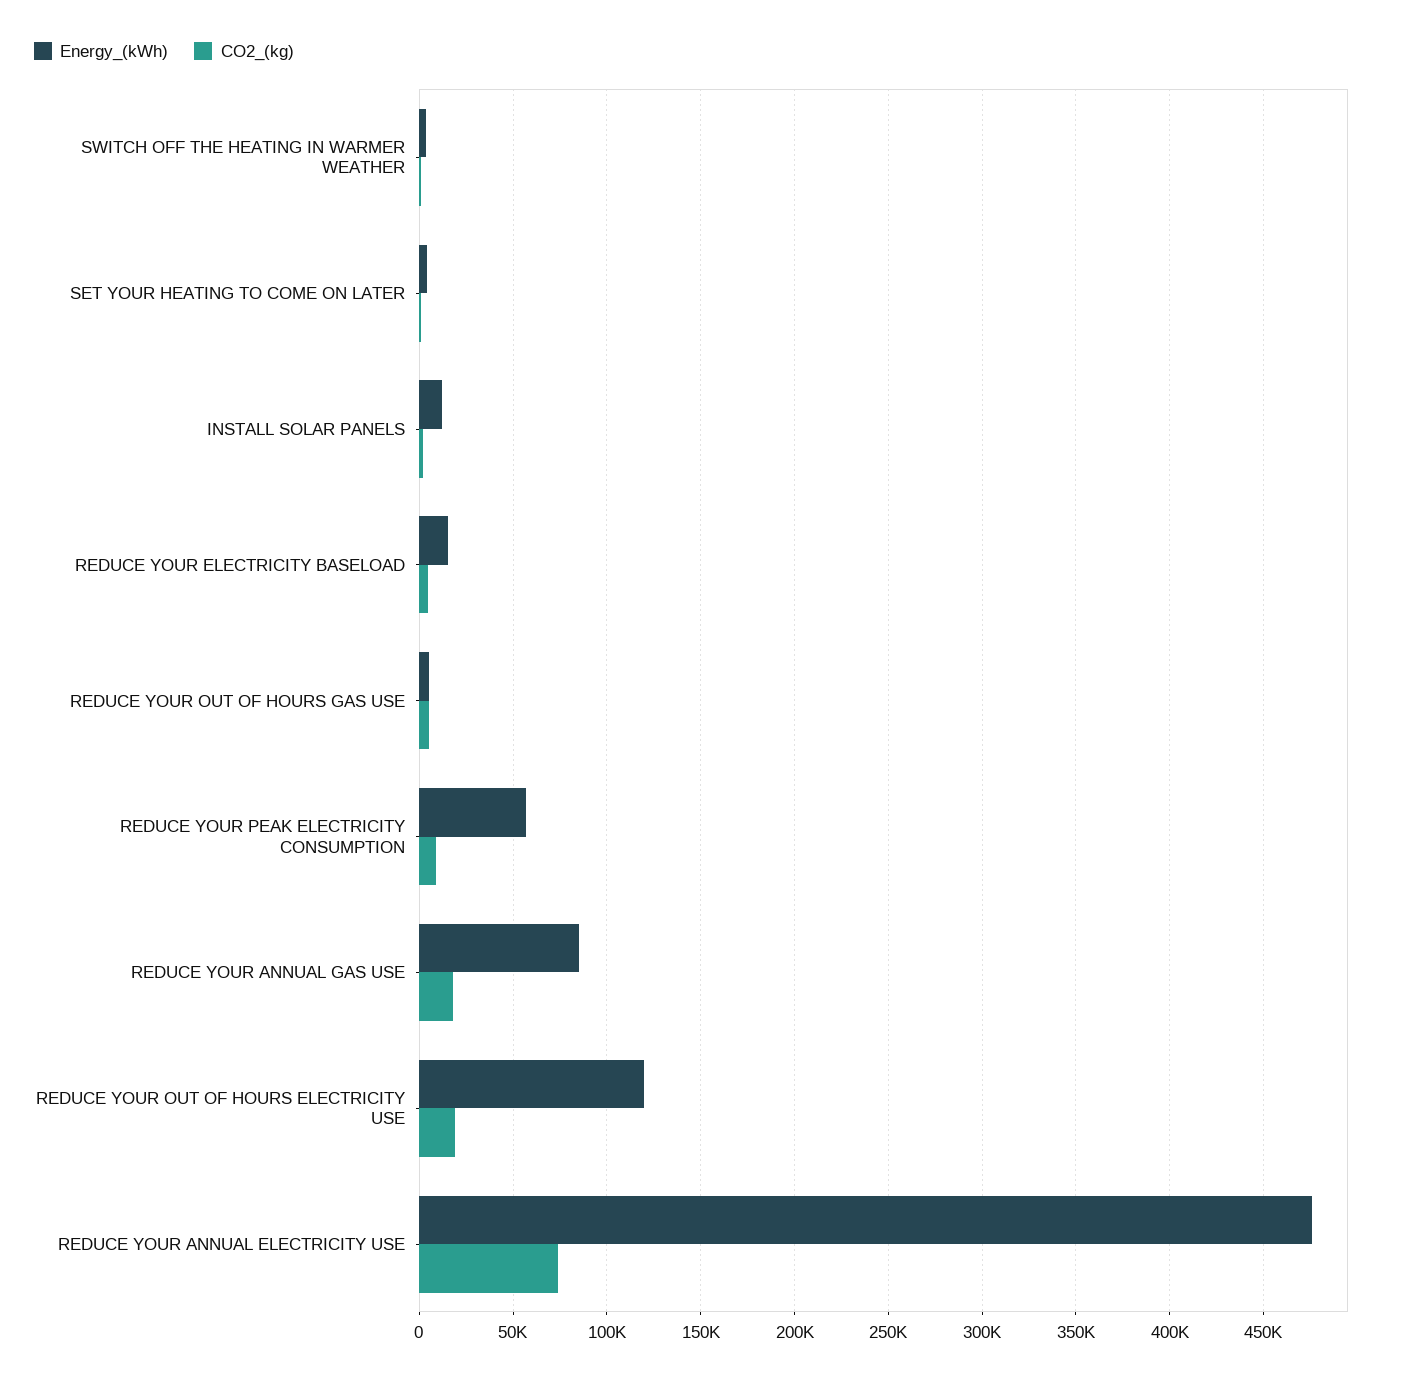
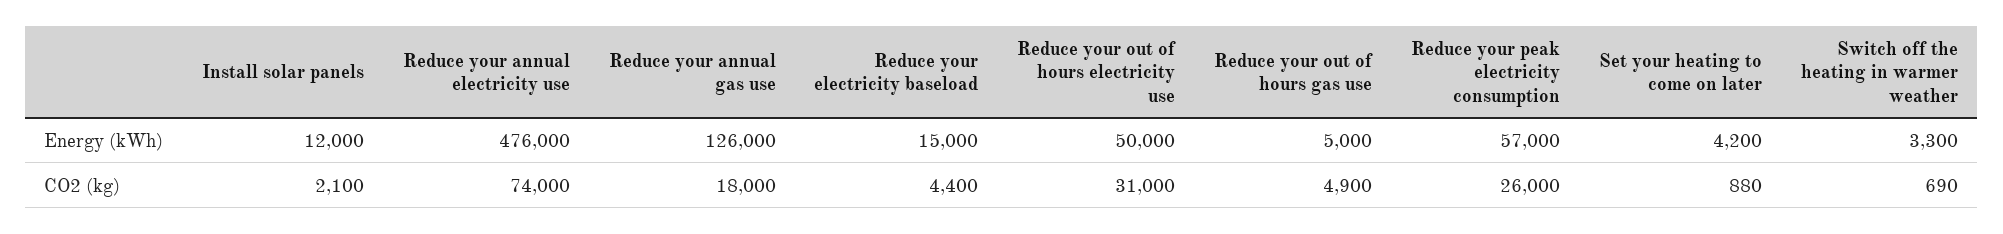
  {
    "Energy_(kWh)": {
      "SWITCH OFF THE HEATING IN WARMER WEATHER": 3300,
      "SET YOUR HEATING TO COME ON LATER": 4200,
      "INSTALL SOLAR PANELS": 12000,
      "REDUCE YOUR ELECTRICITY BASELOAD": 15000,
      "REDUCE YOUR OUT OF HOURS GAS USE": 5000,
      "REDUCE YOUR PEAK ELECTRICITY CONSUMPTION": 57000,
-     "REDUCE YOUR ANNUAL GAS USE": 85000,
+     "REDUCE YOUR ANNUAL GAS USE": 126000,
-     "REDUCE YOUR OUT OF HOURS ELECTRICITY USE": 120000,
+     "REDUCE YOUR OUT OF HOURS ELECTRICITY USE": 50000,
      "REDUCE YOUR ANNUAL ELECTRICITY USE": 476000
    },
    "CO2_(kg)": {
      "SWITCH OFF THE HEATING IN WARMER WEATHER": 690,
      "SET YOUR HEATING TO COME ON LATER": 880,
      "INSTALL SOLAR PANELS": 2100,
      "REDUCE YOUR ELECTRICITY BASELOAD": 4400,
      "REDUCE YOUR OUT OF HOURS GAS USE": 4900,
-     "REDUCE YOUR PEAK ELECTRICITY CONSUMPTION": 10000,
+     "REDUCE YOUR PEAK ELECTRICITY CONSUMPTION": 26000,
      "REDUCE YOUR ANNUAL GAS USE": 18000,
-     "REDUCE YOUR OUT OF HOURS ELECTRICITY USE": 20000,
+     "REDUCE YOUR OUT OF HOURS ELECTRICITY USE": 31000,
      "REDUCE YOUR ANNUAL ELECTRICITY USE": 74000
    }
  }

